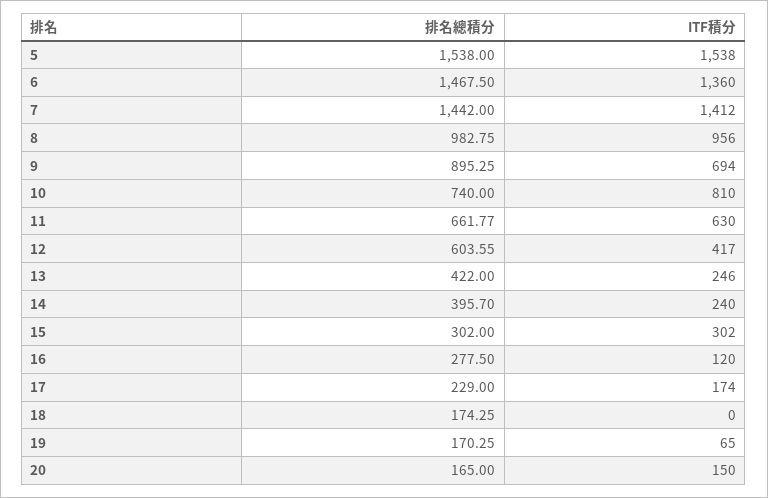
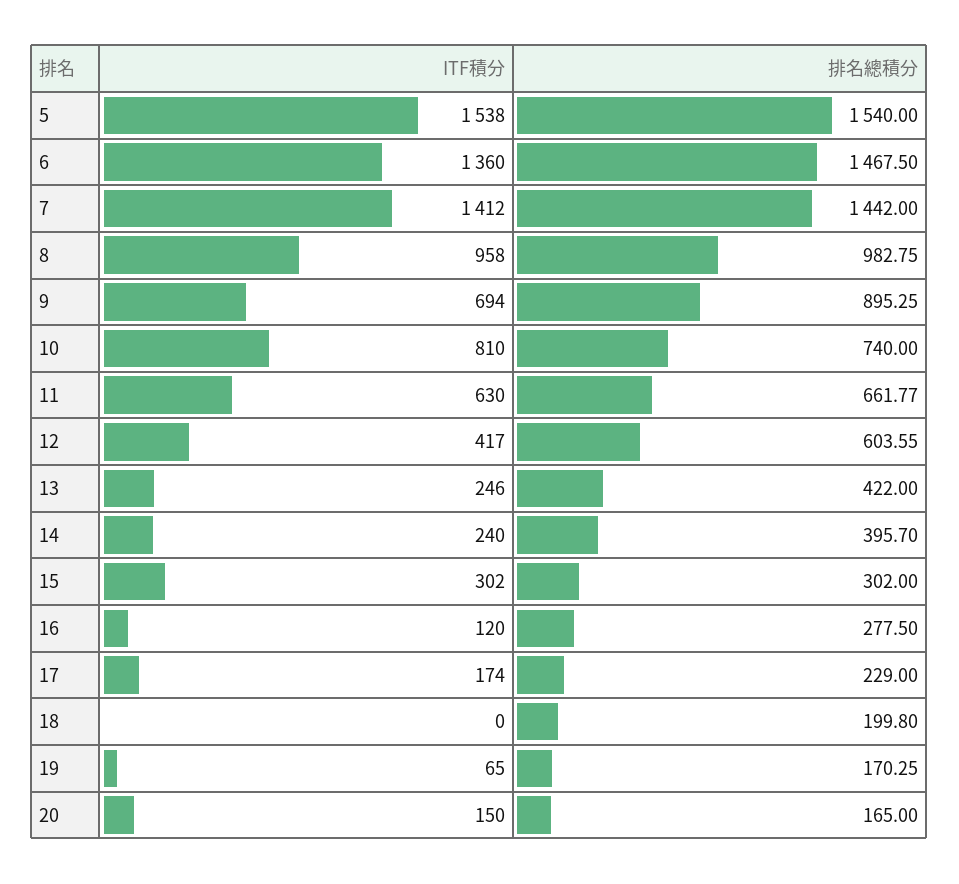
  {
    "排名總積分": {
-     "5": 1538,
+     "5": 1540,
      "6": 1467.5,
      "7": 1442,
      "8": 982.75,
      "9": 895.25,
      "10": 740,
      "11": 661.77,
      "12": 603.55,
      "13": 422,
      "14": 395.7,
      "15": 302,
      "16": 277.5,
      "17": 229,
-     "18": 174.25,
+     "18": 199.8,
      "19": 170.25,
      "20": 165
    },
    "ITF積分": {
      "5": 1538,
      "6": 1360,
      "7": 1412,
-     "8": 956,
+     "8": 958,
      "9": 694,
      "10": 810,
      "11": 630,
      "12": 417,
      "13": 246,
      "14": 240,
      "15": 302,
      "16": 120,
      "17": 174,
      "18": 0,
      "19": 65,
      "20": 150
    }
  }

